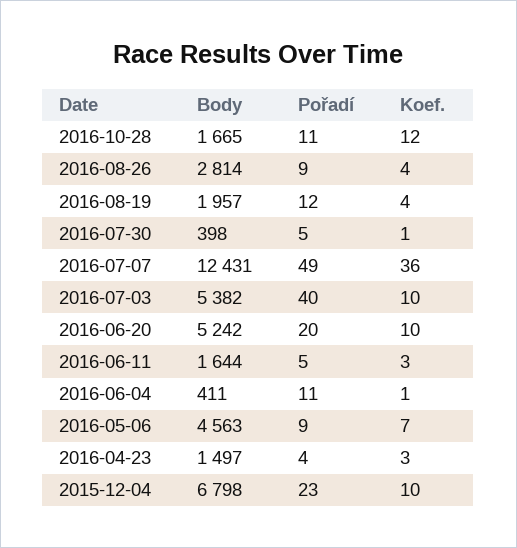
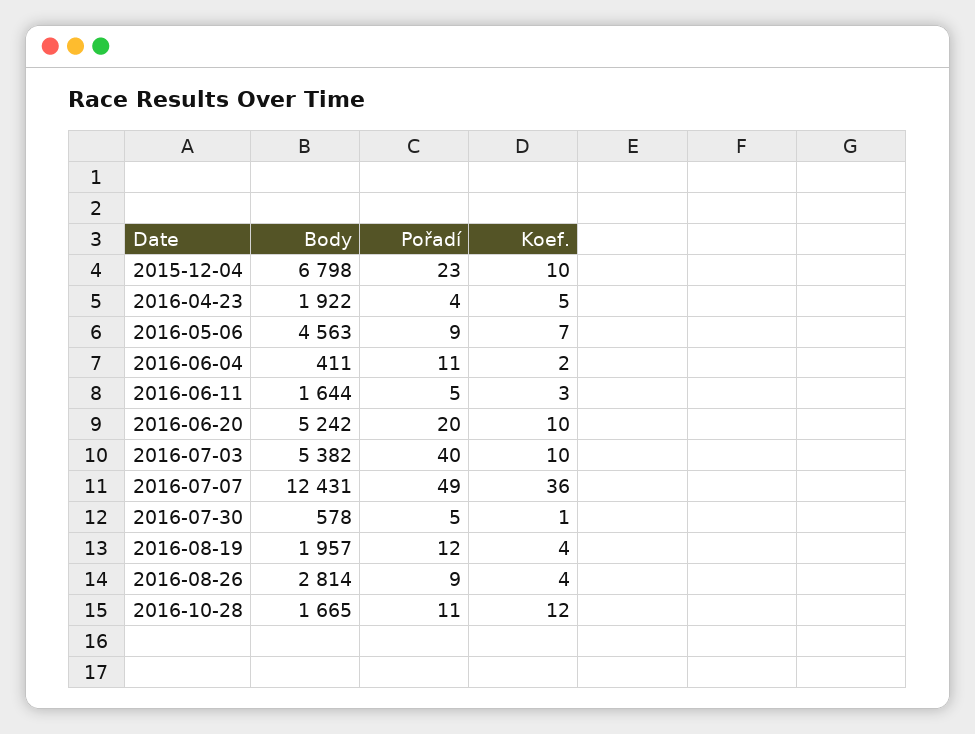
  {
    "Body": {
      "2016-10-28": 1665,
      "2016-08-26": 2814,
      "2016-08-19": 1957,
-     "2016-07-30": 398,
+     "2016-07-30": 578,
      "2016-07-07": 12431,
      "2016-07-03": 5382,
      "2016-06-20": 5242,
      "2016-06-11": 1644,
      "2016-06-04": 411,
      "2016-05-06": 4563,
-     "2016-04-23": 1497,
+     "2016-04-23": 1922,
      "2015-12-04": 6798
    },
    "Pořadí": {
      "2016-10-28": 11,
      "2016-08-26": 9,
      "2016-08-19": 12,
      "2016-07-30": 5,
      "2016-07-07": 49,
      "2016-07-03": 40,
      "2016-06-20": 20,
      "2016-06-11": 5,
      "2016-06-04": 11,
      "2016-05-06": 9,
      "2016-04-23": 4,
      "2015-12-04": 23
    },
    "Koef.": {
      "2016-10-28": 12,
      "2016-08-26": 4,
      "2016-08-19": 4,
      "2016-07-30": 1,
      "2016-07-07": 36,
      "2016-07-03": 10,
      "2016-06-20": 10,
      "2016-06-11": 3,
-     "2016-06-04": 1,
+     "2016-06-04": 2,
      "2016-05-06": 7,
-     "2016-04-23": 3,
+     "2016-04-23": 5,
      "2015-12-04": 10
    }
  }

